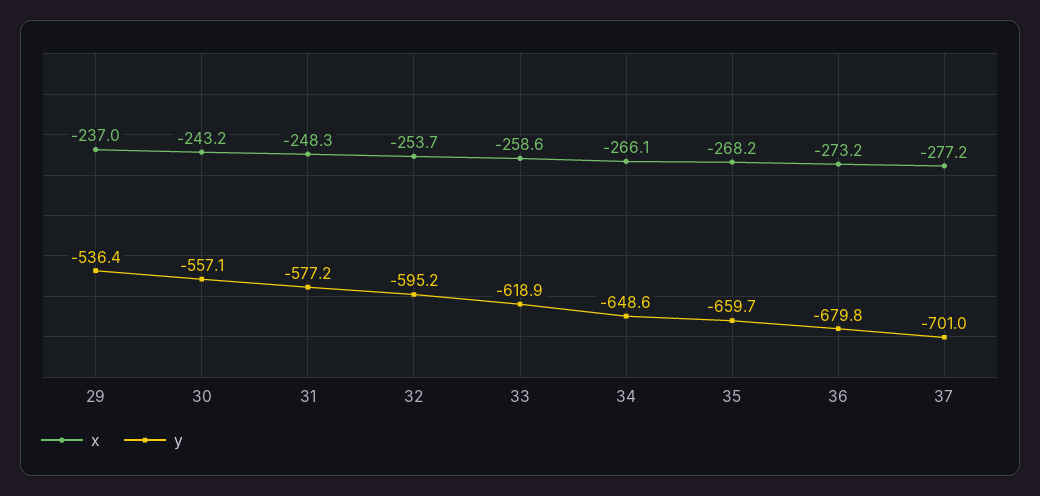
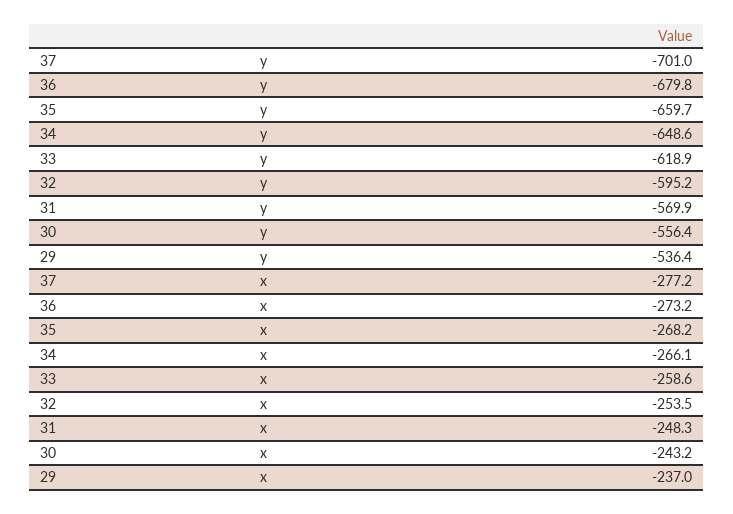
  {
    "x": {
      "29": -237,
      "30": -243.2,
      "31": -248.3,
-     "32": -253.7,
+     "32": -253.5,
      "33": -258.6,
      "34": -266.1,
      "35": -268.2,
      "36": -273.2,
      "37": -277.2
    },
    "y": {
      "29": -536.4,
-     "30": -557.1,
+     "30": -556.4,
-     "31": -577.2,
+     "31": -569.9,
      "32": -595.2,
      "33": -618.9,
      "34": -648.6,
      "35": -659.7,
      "36": -679.8,
      "37": -701
    }
  }

